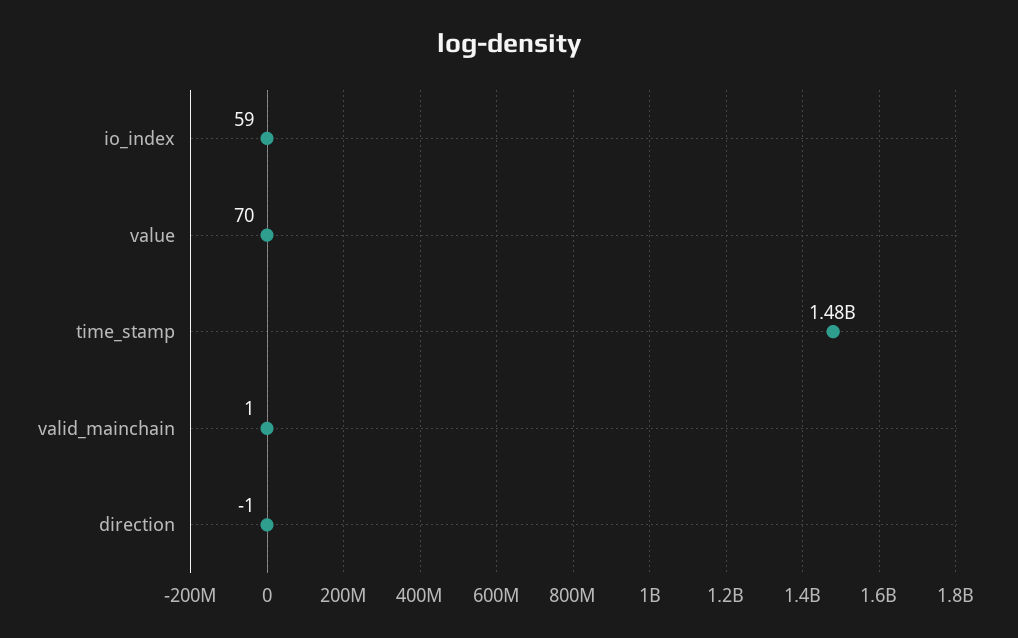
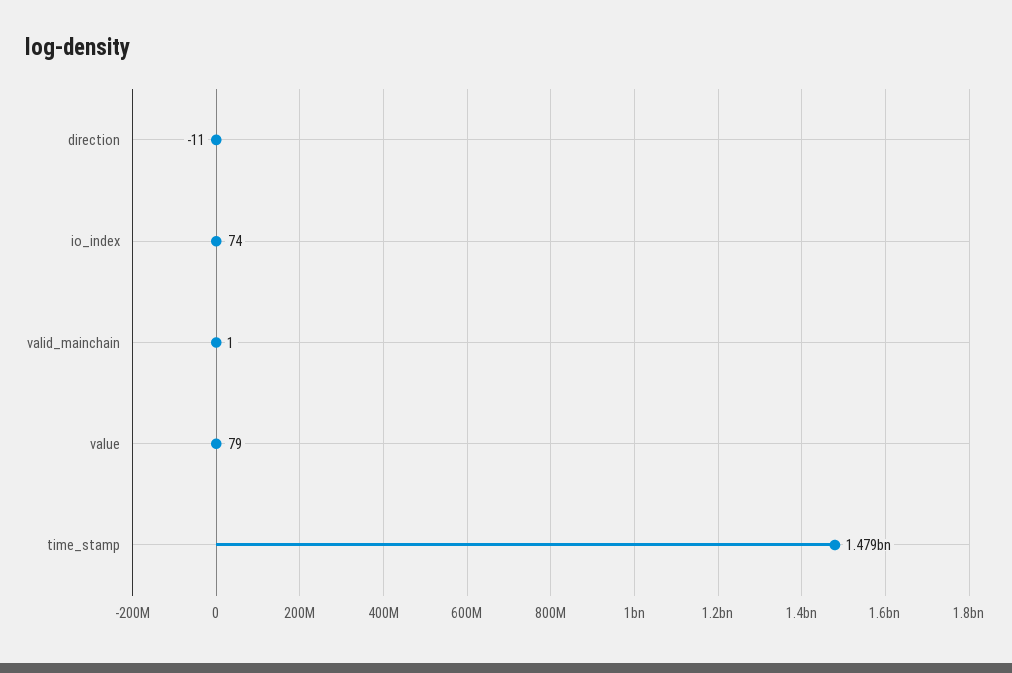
  {
-   "io_index": 59,
+   "io_index": 74,
-   "value": 70,
+   "value": 79,
    "time_stamp": 1479000000,
    "valid_mainchain": 1,
-   "direction": -1
+   "direction": -11
  }

